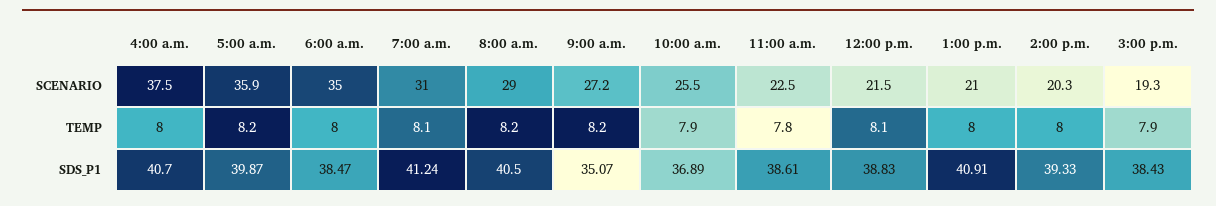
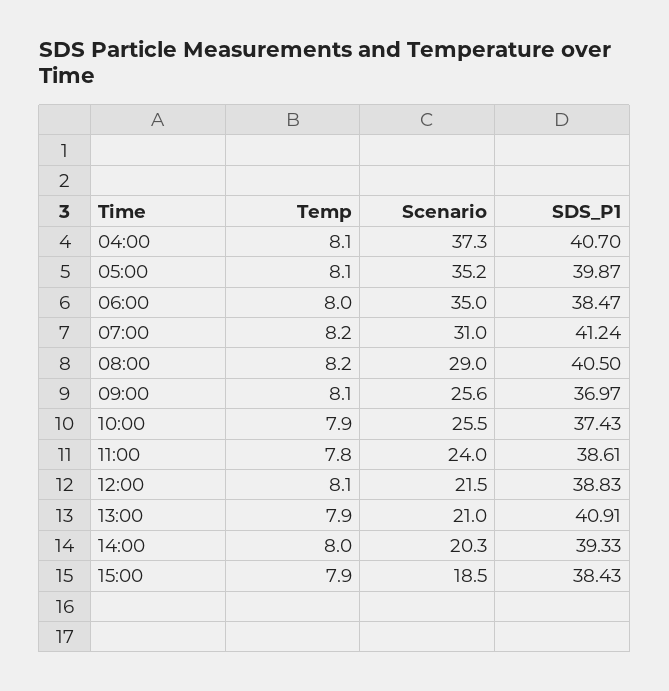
  {
    "4:00 a.m.": {
-     "SCENARIO": 37.5,
+     "SCENARIO": 37.3,
-     "TEMP": 8,
+     "TEMP": 8.1,
      "SDS_P1": 40.7
    },
    "5:00 a.m.": {
-     "SCENARIO": 35.9,
+     "SCENARIO": 35.2,
-     "TEMP": 8.2,
+     "TEMP": 8.1,
      "SDS_P1": 39.87
    },
    "6:00 a.m.": {
      "SCENARIO": 35,
      "TEMP": 8,
      "SDS_P1": 38.47
    },
    "7:00 a.m.": {
      "SCENARIO": 31,
-     "TEMP": 8.1,
+     "TEMP": 8.2,
      "SDS_P1": 41.24
    },
    "8:00 a.m.": {
      "SCENARIO": 29,
      "TEMP": 8.2,
      "SDS_P1": 40.5
    },
    "9:00 a.m.": {
-     "SCENARIO": 27.2,
+     "SCENARIO": 25.6,
-     "TEMP": 8.2,
+     "TEMP": 8.1,
-     "SDS_P1": 35.07
+     "SDS_P1": 36.97
    },
    "10:00 a.m.": {
      "SCENARIO": 25.5,
      "TEMP": 7.9,
-     "SDS_P1": 36.89
+     "SDS_P1": 37.43
    },
    "11:00 a.m.": {
-     "SCENARIO": 22.5,
+     "SCENARIO": 24,
      "TEMP": 7.8,
      "SDS_P1": 38.61
    },
    "12:00 p.m.": {
      "SCENARIO": 21.5,
      "TEMP": 8.1,
      "SDS_P1": 38.83
    },
    "1:00 p.m.": {
      "SCENARIO": 21,
-     "TEMP": 8,
+     "TEMP": 7.9,
      "SDS_P1": 40.91
    },
    "2:00 p.m.": {
      "SCENARIO": 20.3,
      "TEMP": 8,
      "SDS_P1": 39.33
    },
    "3:00 p.m.": {
-     "SCENARIO": 19.3,
+     "SCENARIO": 18.5,
      "TEMP": 7.9,
      "SDS_P1": 38.43
    }
  }

